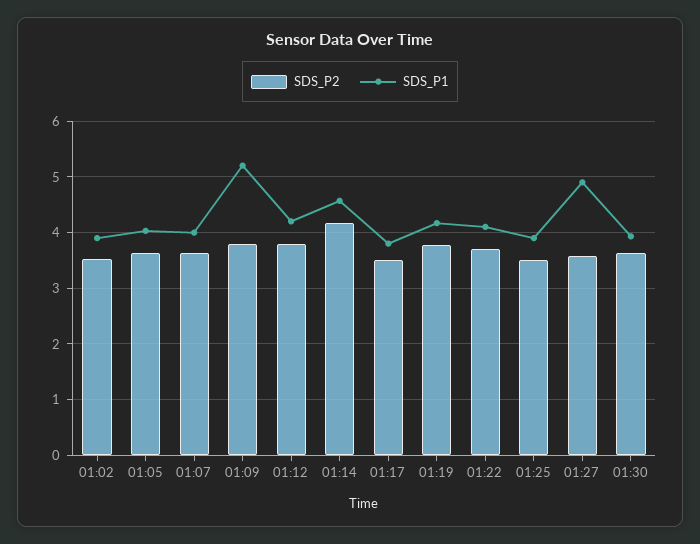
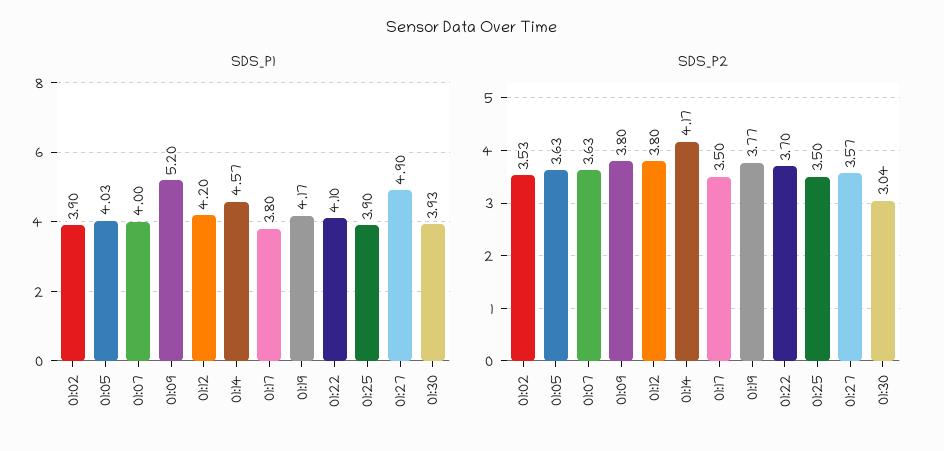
  {
    "SDS_P2": {
      "01:02": 3.53,
      "01:05": 3.63,
      "01:07": 3.63,
      "01:09": 3.8,
      "01:12": 3.8,
      "01:14": 4.17,
      "01:17": 3.5,
      "01:19": 3.77,
      "01:22": 3.7,
      "01:25": 3.5,
      "01:27": 3.57,
-     "01:30": 3.6
+     "01:30": 3.04
    },
    "SDS_P1": {
      "01:02": 3.9,
      "01:05": 4.03,
      "01:07": 4,
      "01:09": 5.2,
      "01:12": 4.2,
      "01:14": 4.57,
      "01:17": 3.8,
      "01:19": 4.17,
      "01:22": 4.1,
      "01:25": 3.9,
      "01:27": 4.9,
      "01:30": 3.93
    }
  }

